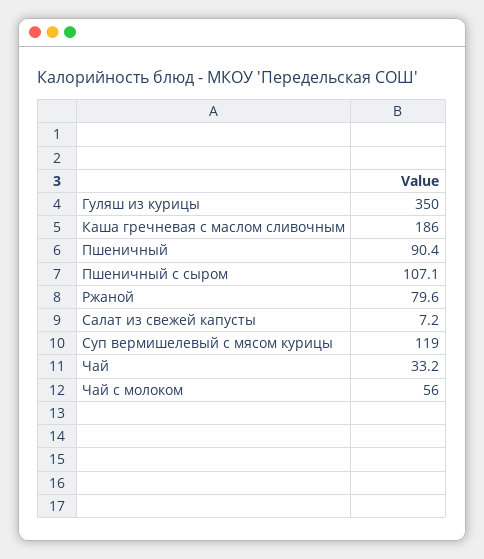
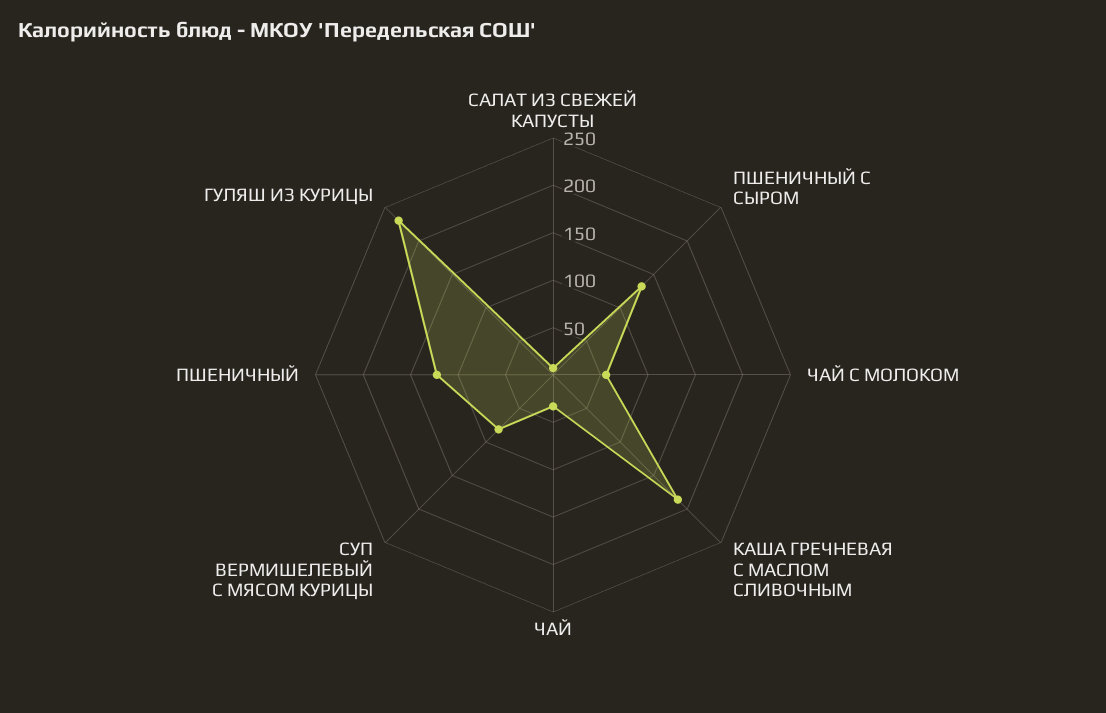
  {
-   "Гуляш из курицы": 350,
+   "Гуляш из курицы": 230,
    "Каша гречневая с маслом сливочным": 186,
-   "Пшеничный": 90.4,
+   "Пшеничный": 120,
-   "Пшеничный с сыром": 107.1,
+   "Пшеничный с сыром": 130,
-   "Ржаной": 79.6,
    "Салат из свежей капусты": 7.2,
-   "Суп вермишелевый с мясом курицы": 119,
+   "Суп вермишелевый с мясом курицы": 80,
    "Чай": 33.2,
    "Чай с молоком": 56
  }

